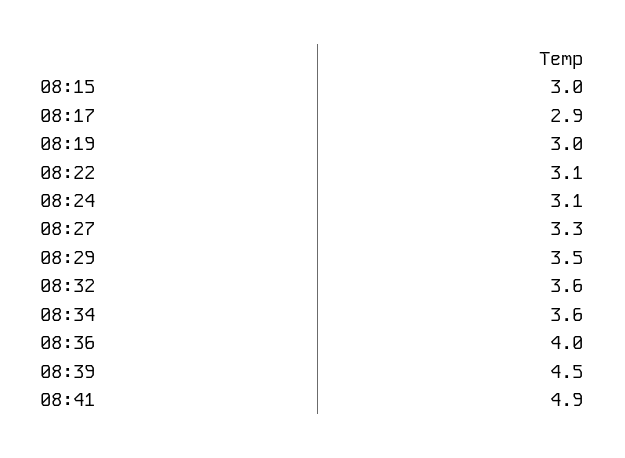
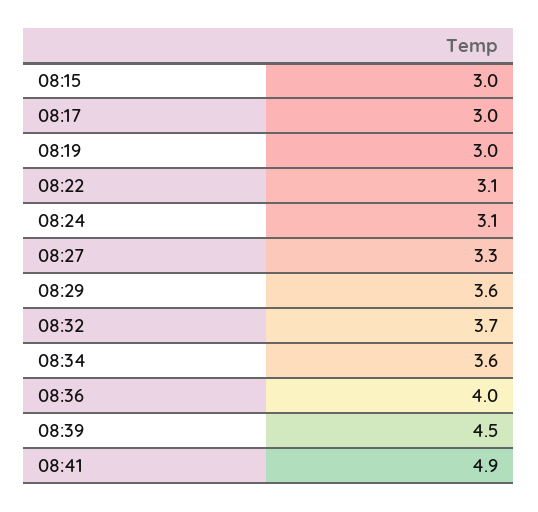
  {
    "08:15": 3,
-   "08:17": 2.9,
+   "08:17": 3,
    "08:19": 3,
    "08:22": 3.1,
    "08:24": 3.1,
    "08:27": 3.3,
-   "08:29": 3.5,
+   "08:29": 3.6,
-   "08:32": 3.6,
+   "08:32": 3.7,
    "08:34": 3.6,
    "08:36": 4,
    "08:39": 4.5,
    "08:41": 4.9
  }

